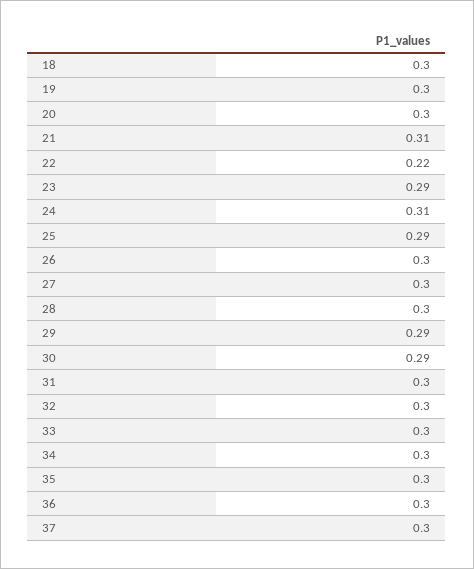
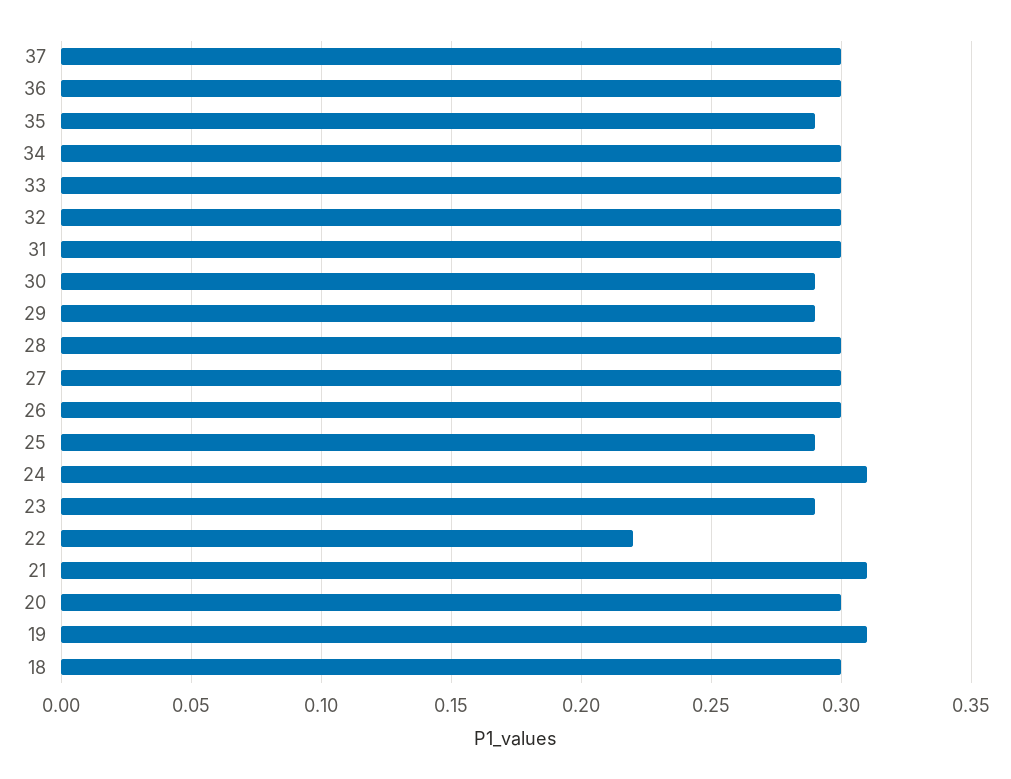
  {
    "18": 0.3,
-   "19": 0.3,
+   "19": 0.31,
    "20": 0.3,
    "21": 0.31,
    "22": 0.22,
    "23": 0.29,
    "24": 0.31,
    "25": 0.29,
    "26": 0.3,
    "27": 0.3,
    "28": 0.3,
    "29": 0.29,
    "30": 0.29,
    "31": 0.3,
    "32": 0.3,
    "33": 0.3,
    "34": 0.3,
-   "35": 0.3,
+   "35": 0.29,
    "36": 0.3,
    "37": 0.3
  }

